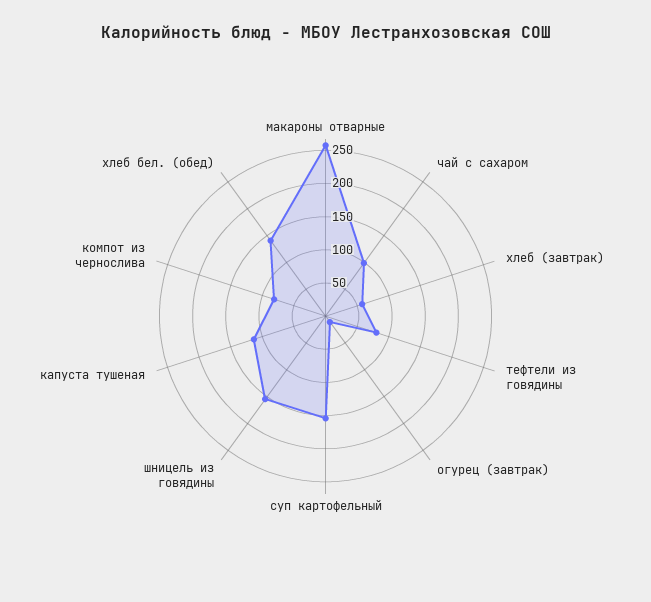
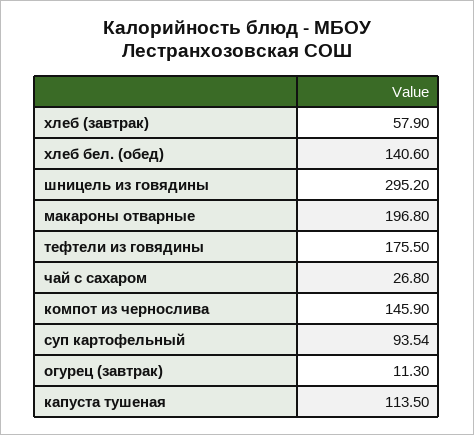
  {
-   "макароны отварные": 250,
+   "макароны отварные": 196.8,
-   "чай с сахаром": 100,
+   "чай с сахаром": 26.8,
    "хлеб (завтрак)": 57.9,
-   "тефтели из говядины": 75,
+   "тефтели из говядины": 175.5,
    "огурец (завтрак)": 11.3,
-   "суп картофельный": 150,
+   "суп картофельный": 93.54,
-   "шницель из говядины": 150,
+   "шницель из говядины": 295.2,
    "капуста тушеная": 113.5,
-   "компот из чернослива": 75,
+   "компот из чернослива": 145.9,
    "хлеб бел. (обед)": 140.6
  }

